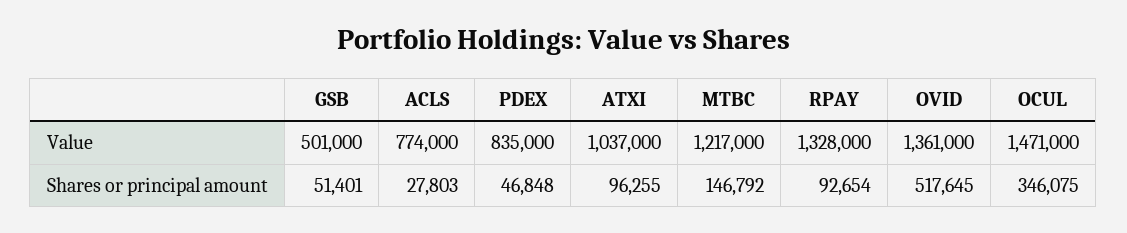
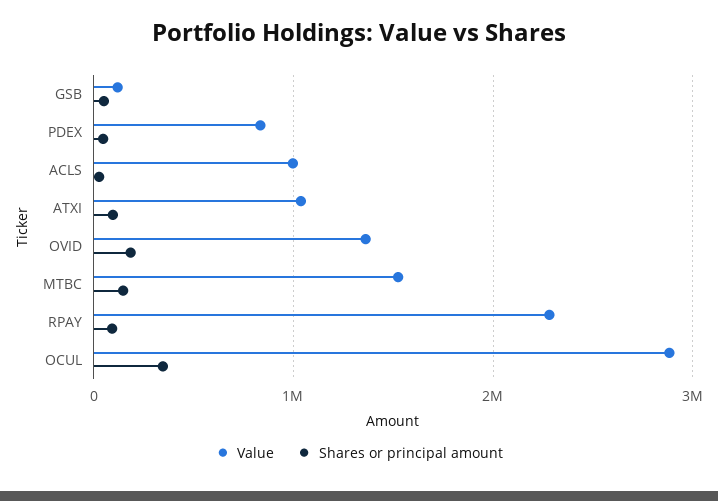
  {
    "Value": {
-     "GSB": 501000,
+     "GSB": 100000,
-     "ACLS": 774000,
+     "ACLS": 1000000,
      "PDEX": 835000,
      "ATXI": 1037000,
-     "MTBC": 1217000,
+     "MTBC": 1500000,
-     "RPAY": 1328000,
+     "RPAY": 2300000,
      "OVID": 1361000,
-     "OCUL": 1471000
+     "OCUL": 2900000
    },
    "Shares or principal amount": {
      "GSB": 51401,
      "ACLS": 27803,
      "PDEX": 46848,
      "ATXI": 96255,
      "MTBC": 146792,
      "RPAY": 92654,
-     "OVID": 517645,
+     "OVID": 200000,
      "OCUL": 346075
    }
  }

